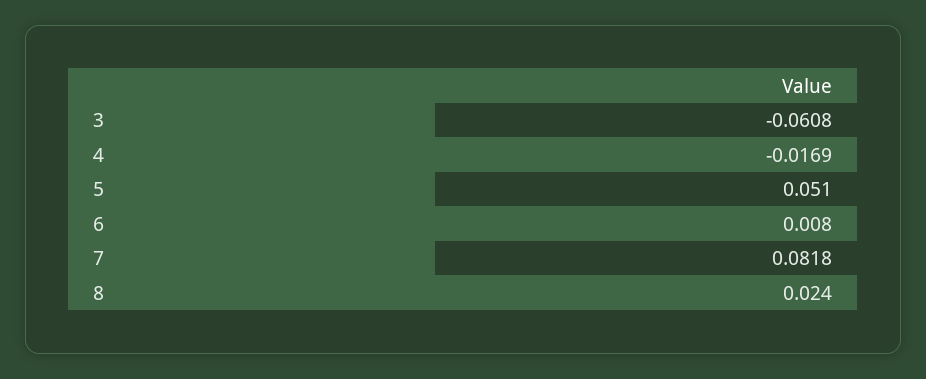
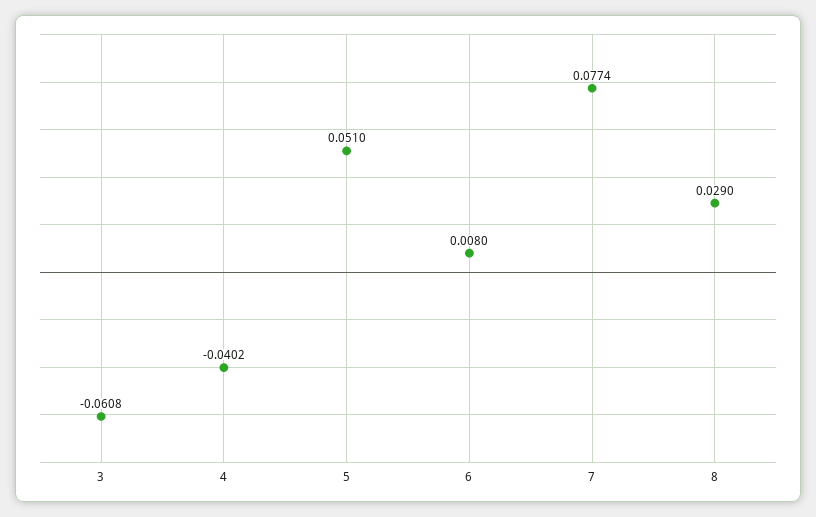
  {
    "3": -0.0608,
-   "4": -0.0169,
+   "4": -0.0402,
    "5": 0.051,
    "6": 0.008,
-   "7": 0.0818,
+   "7": 0.0774,
-   "8": 0.024
+   "8": 0.029
  }

